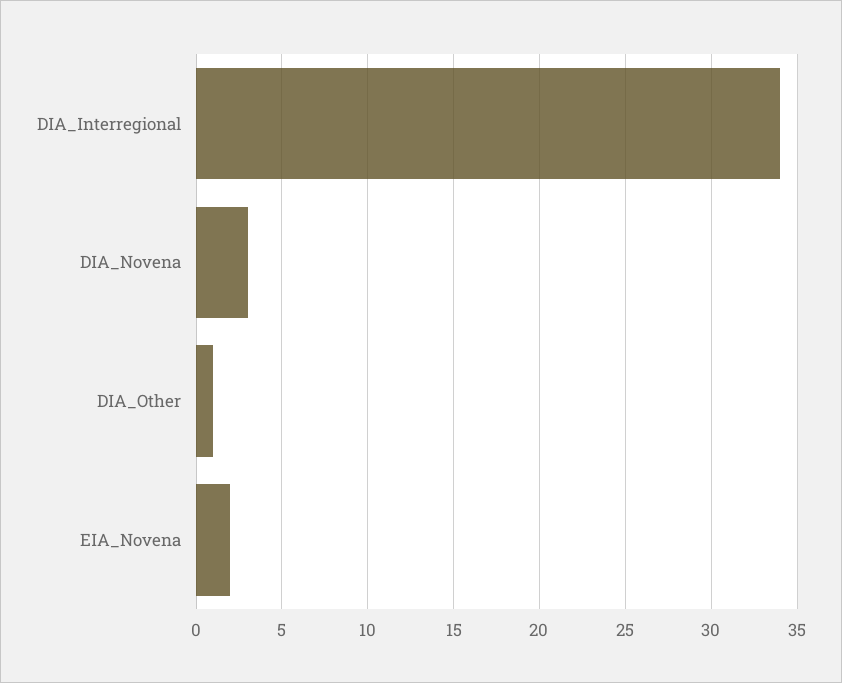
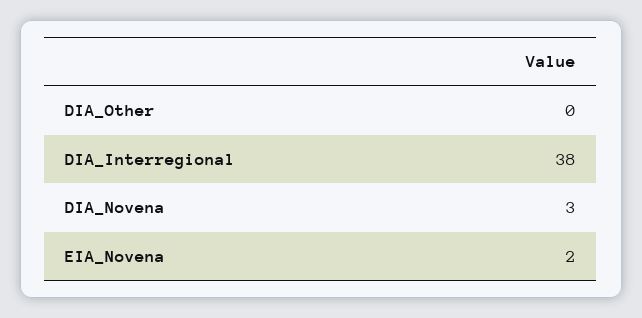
  {
-   "DIA_Interregional": 34,
+   "DIA_Interregional": 38,
    "DIA_Novena": 3,
-   "DIA_Other": 1,
+   "DIA_Other": 0,
    "EIA_Novena": 2
  }

